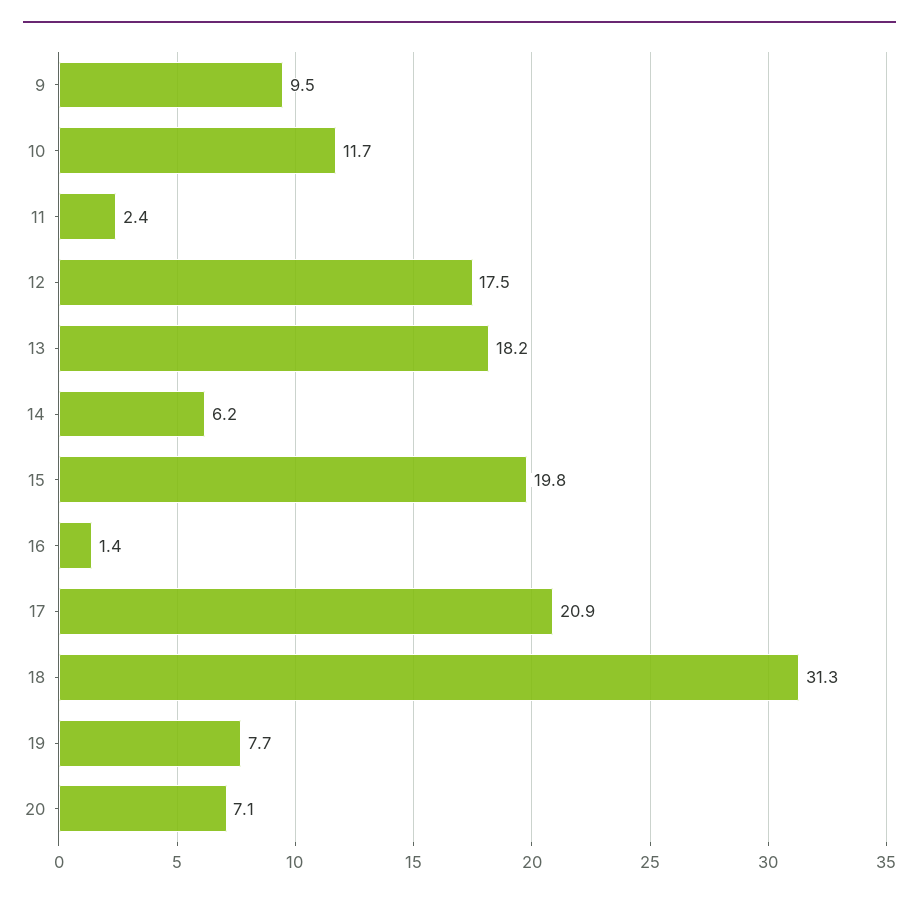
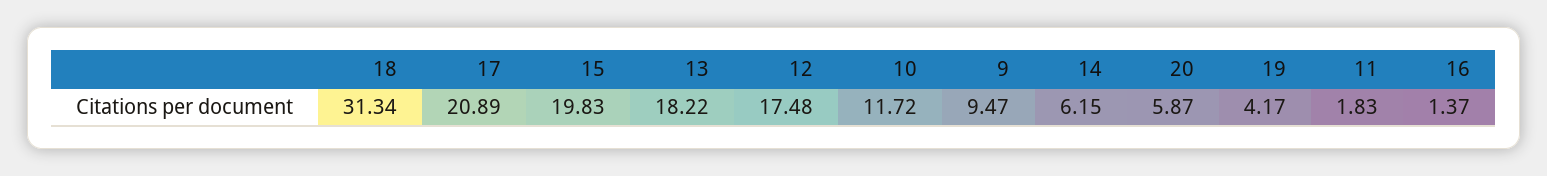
  {
    "9": 9.47,
    "10": 11.72,
-   "11": 2.4,
+   "11": 1.83,
    "12": 17.48,
    "13": 18.22,
    "14": 6.15,
    "15": 19.83,
    "16": 1.37,
    "17": 20.89,
    "18": 31.34,
-   "19": 7.7,
+   "19": 4.17,
-   "20": 7.1
+   "20": 5.87
  }

